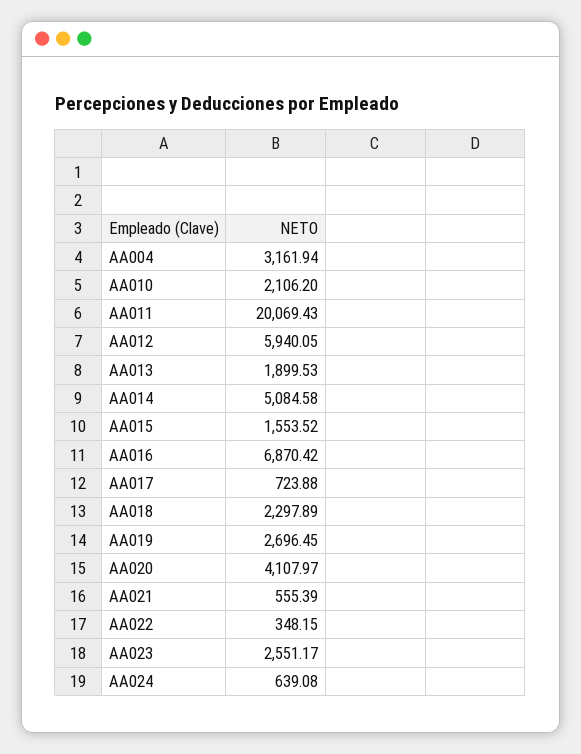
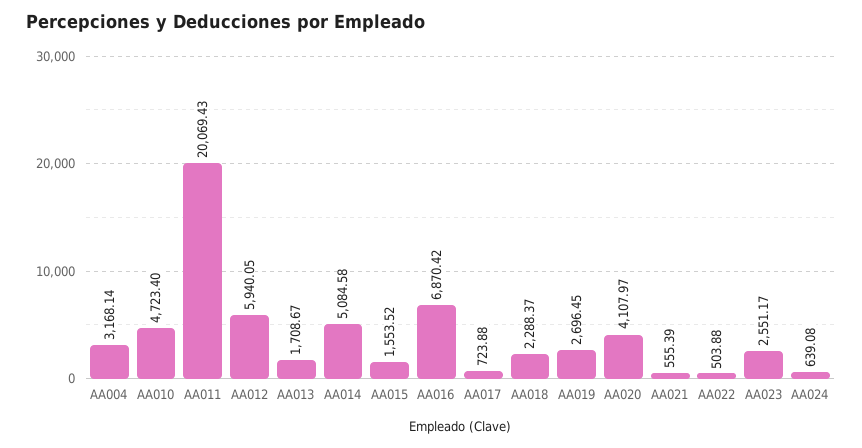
  {
-   "AA004": 3161.94,
+   "AA004": 3168.14,
-   "AA010": 2106.2,
+   "AA010": 4723.4,
    "AA011": 20069.43,
    "AA012": 5940.05,
-   "AA013": 1899.53,
+   "AA013": 1708.67,
    "AA014": 5084.58,
    "AA015": 1553.52,
    "AA016": 6870.42,
    "AA017": 723.88,
-   "AA018": 2297.89,
+   "AA018": 2288.37,
    "AA019": 2696.45,
    "AA020": 4107.97,
    "AA021": 555.39,
-   "AA022": 348.15,
+   "AA022": 503.88,
    "AA023": 2551.17,
    "AA024": 639.08
  }

